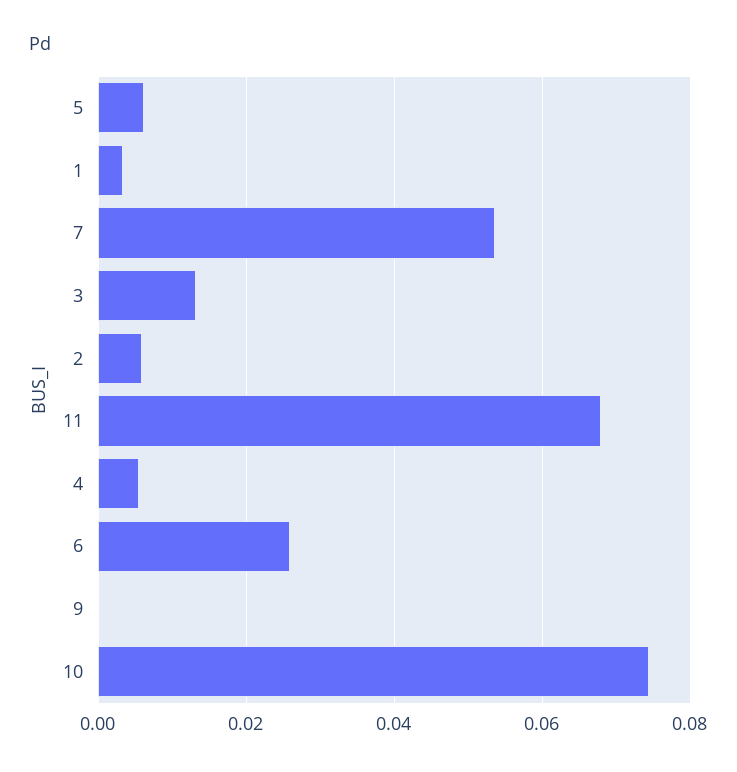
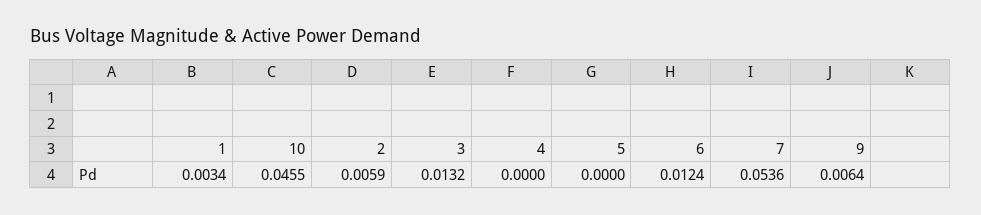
  {
-   "5": 0.006,
+   "5": 0,
    "1": 0.0034,
    "7": 0.0536,
    "3": 0.0132,
    "2": 0.0059,
-   "11": 0.068,
-   "4": 0.006,
+   "4": 0,
-   "6": 0.026,
+   "6": 0.0124,
-   "9": 0,
+   "9": 0.0064,
-   "10": 0.074
+   "10": 0.0455
  }

